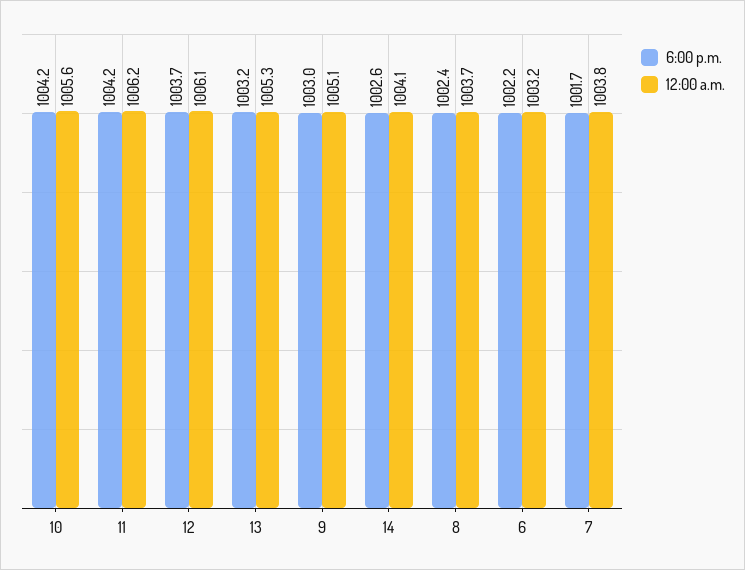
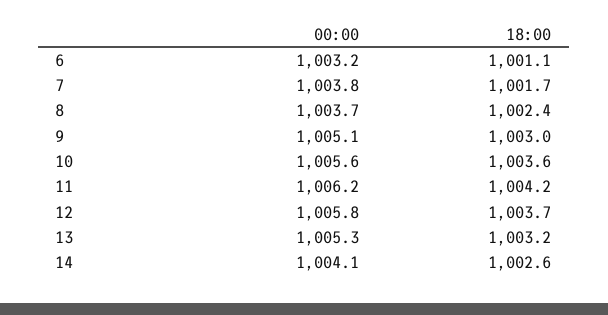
  {
    "6:00 p.m.": {
-     "10": 1004.2,
+     "10": 1003.6,
      "11": 1004.2,
      "12": 1003.7,
      "13": 1003.2,
      "9": 1003,
      "14": 1002.6,
      "8": 1002.4,
-     "6": 1002.2,
+     "6": 1001.1,
      "7": 1001.7
    },
    "12:00 a.m.": {
      "10": 1005.6,
      "11": 1006.2,
-     "12": 1006.1,
+     "12": 1005.8,
      "13": 1005.3,
      "9": 1005.1,
      "14": 1004.1,
      "8": 1003.7,
      "6": 1003.2,
      "7": 1003.8
    }
  }

